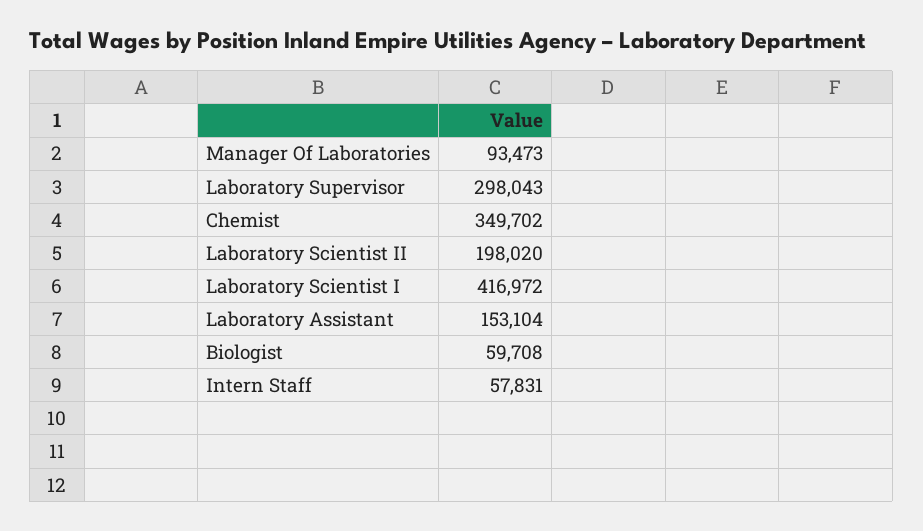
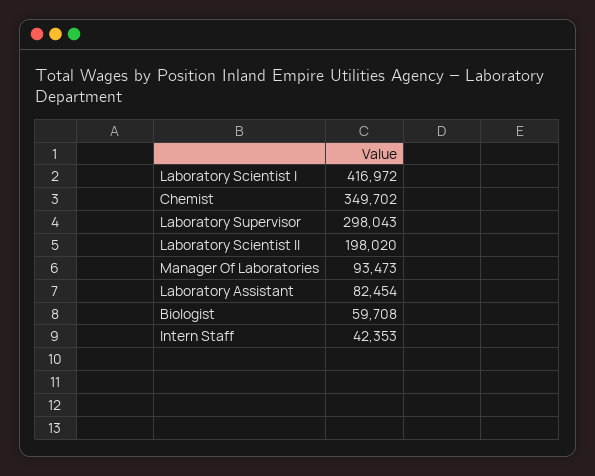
  {
    "Manager Of Laboratories": 93473,
    "Laboratory Supervisor": 298043,
    "Chemist": 349702,
    "Laboratory Scientist II": 198020,
    "Laboratory Scientist I": 416972,
-   "Laboratory Assistant": 153104,
+   "Laboratory Assistant": 82454,
    "Biologist": 59708,
-   "Intern Staff": 57831
+   "Intern Staff": 42353
  }

